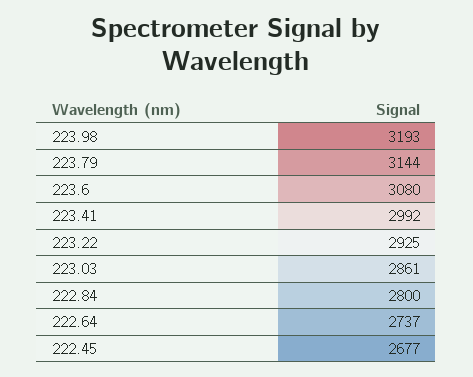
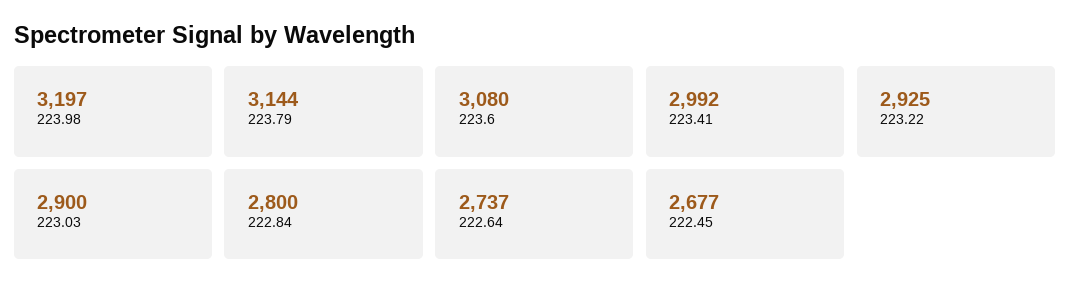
  {
-   "223.98": 3193,
+   "223.98": 3197,
    "223.79": 3144,
    "223.6": 3080,
    "223.41": 2992,
    "223.22": 2925,
-   "223.03": 2861,
+   "223.03": 2900,
    "222.84": 2800,
    "222.64": 2737,
    "222.45": 2677
  }

